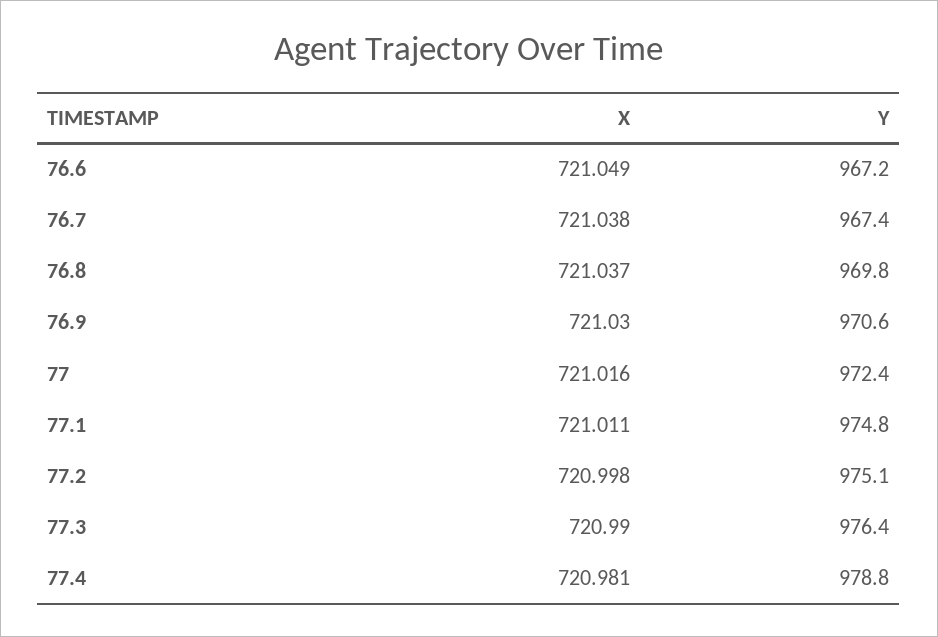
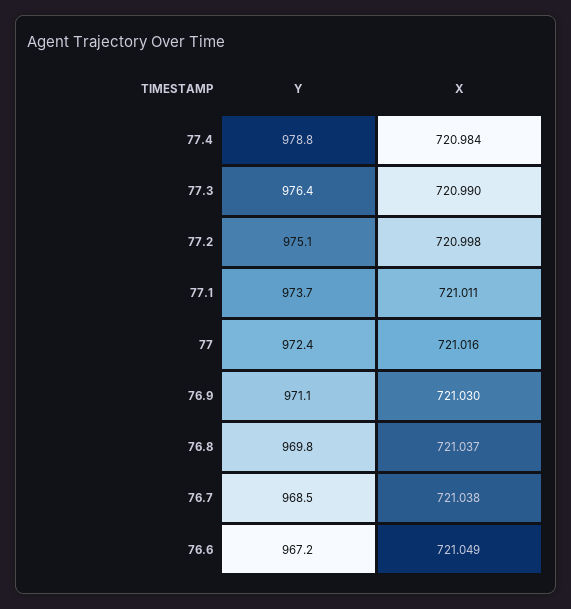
  {
    "X": {
      "76.6": 721.049,
      "76.7": 721.038,
      "76.8": 721.037,
      "76.9": 721.03,
      "77": 721.016,
      "77.1": 721.011,
      "77.2": 720.998,
      "77.3": 720.99,
-     "77.4": 720.981
+     "77.4": 720.984
    },
    "Y": {
      "76.6": 967.2,
-     "76.7": 967.4,
+     "76.7": 968.5,
      "76.8": 969.8,
-     "76.9": 970.6,
+     "76.9": 971.1,
      "77": 972.4,
-     "77.1": 974.8,
+     "77.1": 973.7,
      "77.2": 975.1,
      "77.3": 976.4,
      "77.4": 978.8
    }
  }

